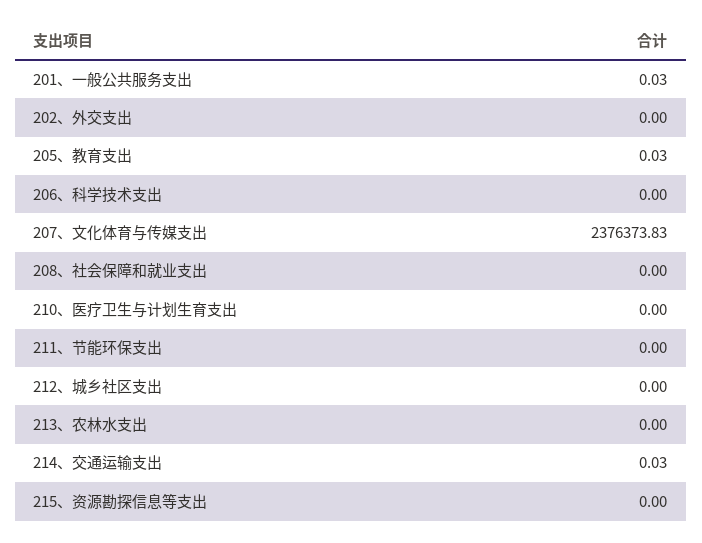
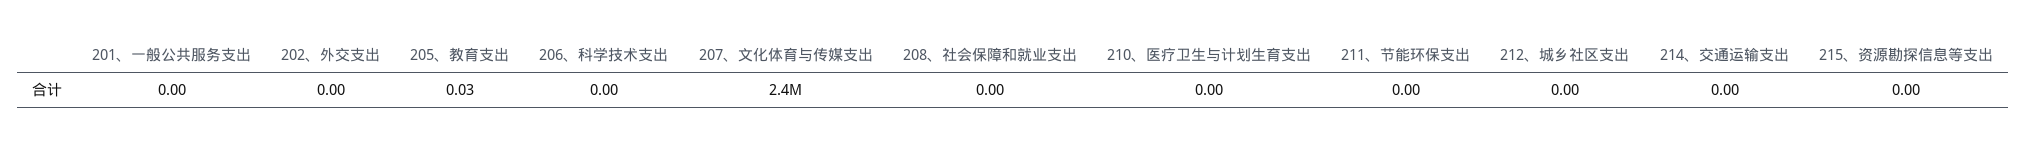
  {
-   "201、一般公共服务支出": 0.03,
+   "201、一般公共服务支出": 0,
    "202、外交支出": 0,
    "205、教育支出": 0.03,
    "206、科学技术支出": 0,
    "207、文化体育与传媒支出": 2376373.83,
    "208、社会保障和就业支出": 0,
    "210、医疗卫生与计划生育支出": 0,
    "211、节能环保支出": 0,
    "212、城乡社区支出": 0,
-   "213、农林水支出": 0,
-   "214、交通运输支出": 0.03,
+   "214、交通运输支出": 0,
    "215、资源勘探信息等支出": 0
  }

